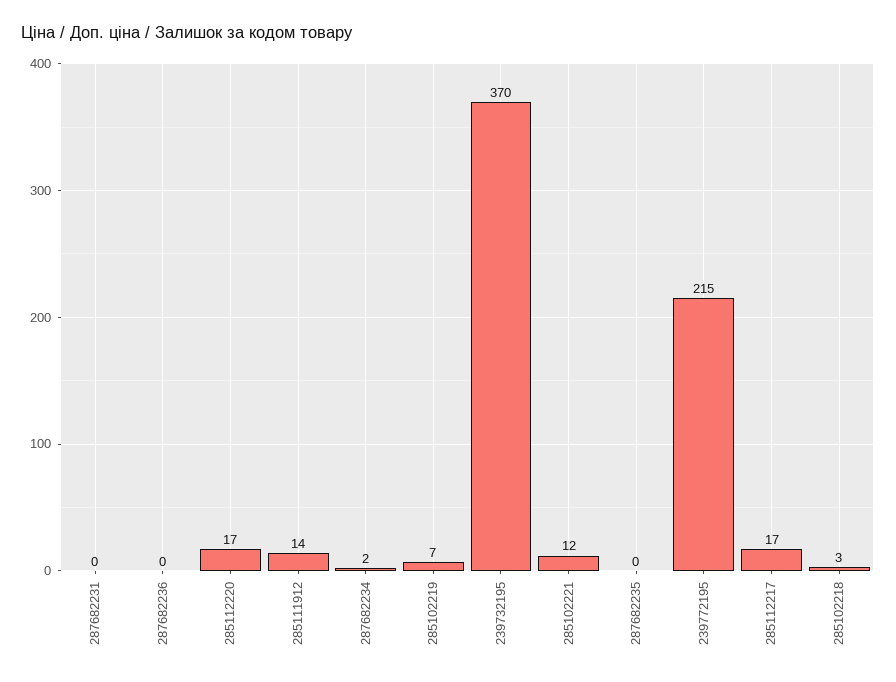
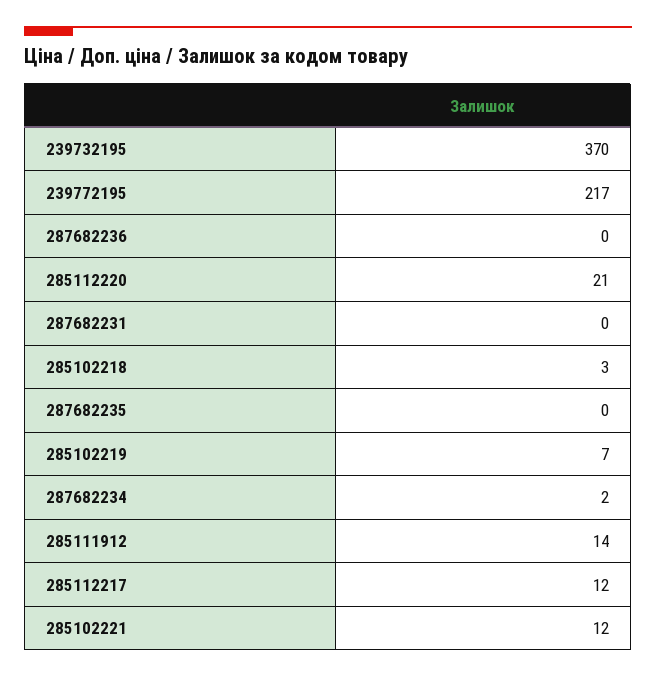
  {
    "287682231": 0,
    "287682236": 0,
-   "285112220": 17,
+   "285112220": 21,
    "285111912": 14,
    "287682234": 2,
    "285102219": 7,
    "239732195": 370,
    "285102221": 12,
    "287682235": 0,
-   "239772195": 215,
+   "239772195": 217,
-   "285112217": 17,
+   "285112217": 12,
    "285102218": 3
  }

